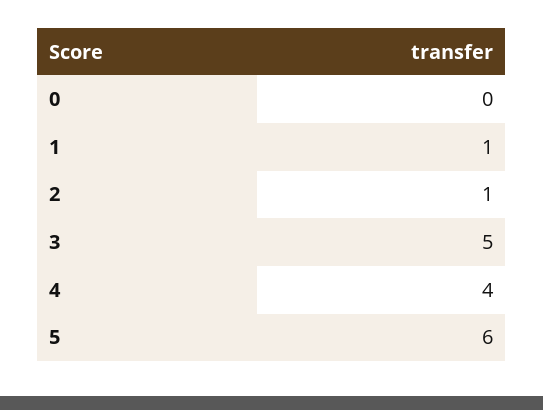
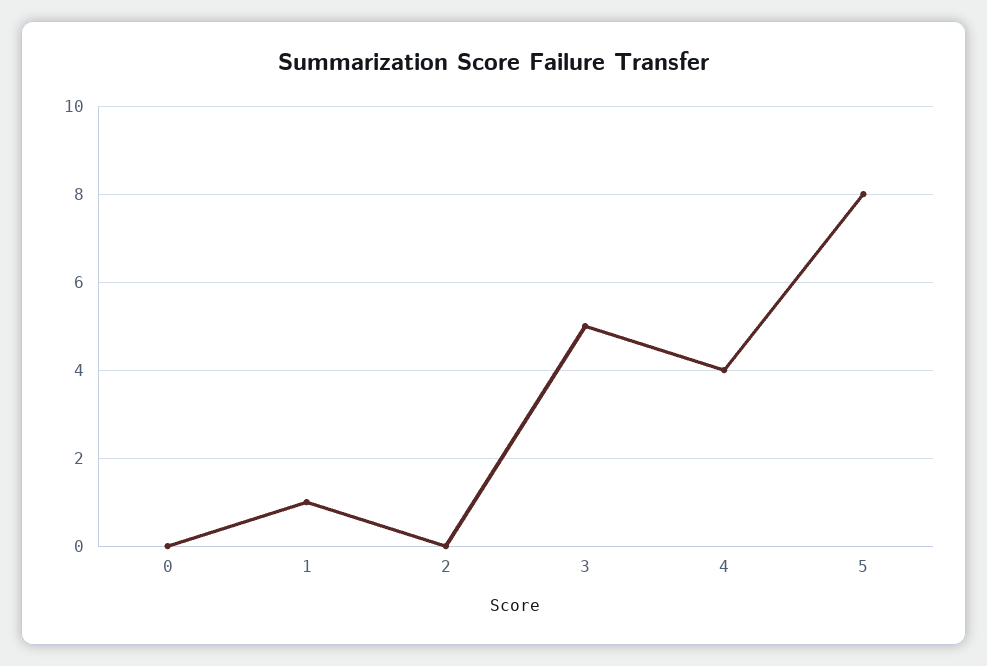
  {
    "0": 0,
    "1": 1,
-   "2": 1,
+   "2": 0,
    "3": 5,
    "4": 4,
-   "5": 6
+   "5": 8
  }

